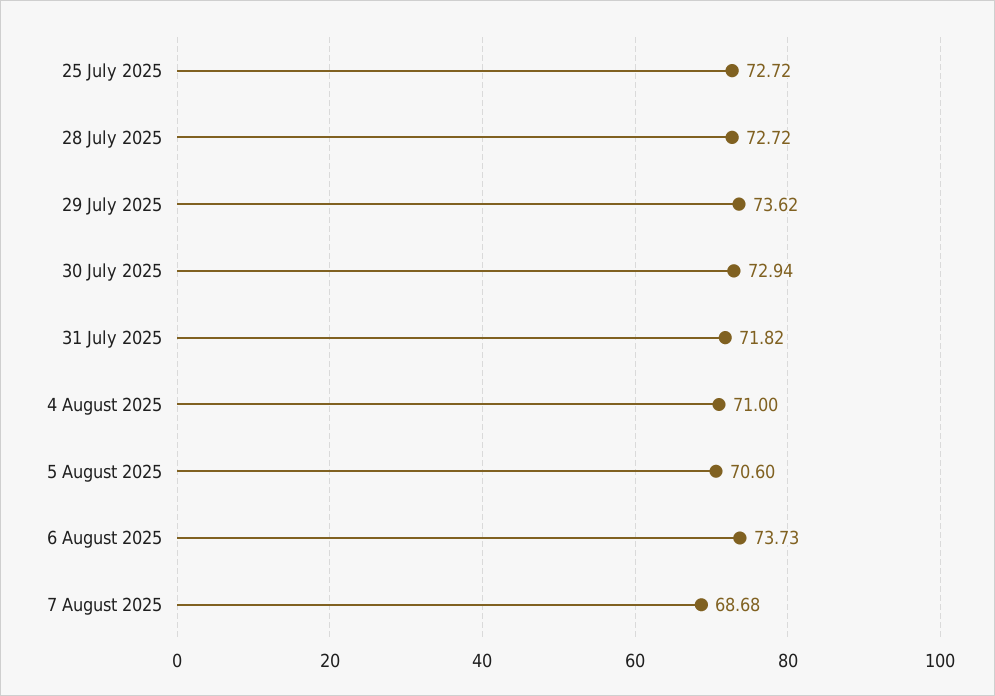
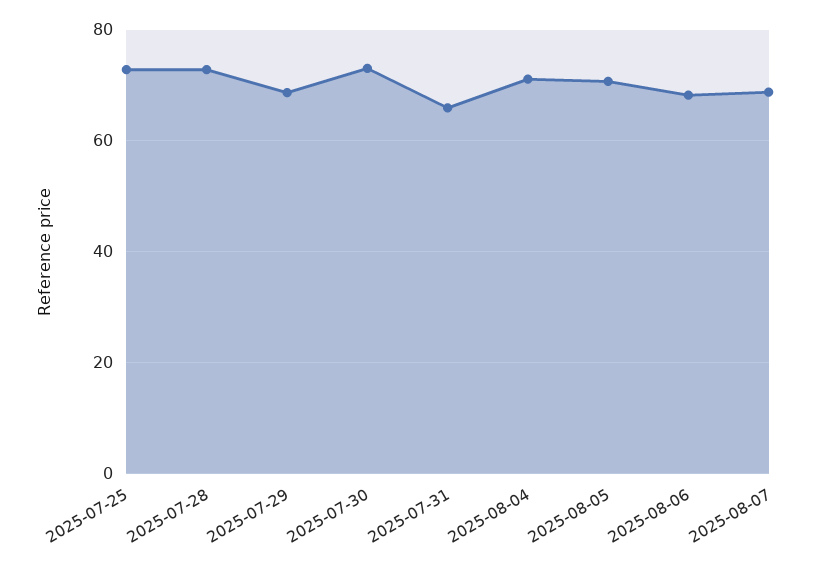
  {
    "25 July 2025": 72.72,
    "28 July 2025": 72.72,
-   "29 July 2025": 73.62,
+   "29 July 2025": 68,
    "30 July 2025": 72.94,
-   "31 July 2025": 71.82,
+   "31 July 2025": 66,
    "4 August 2025": 71,
    "5 August 2025": 70.6,
-   "6 August 2025": 73.73,
+   "6 August 2025": 68,
    "7 August 2025": 68.68
  }

